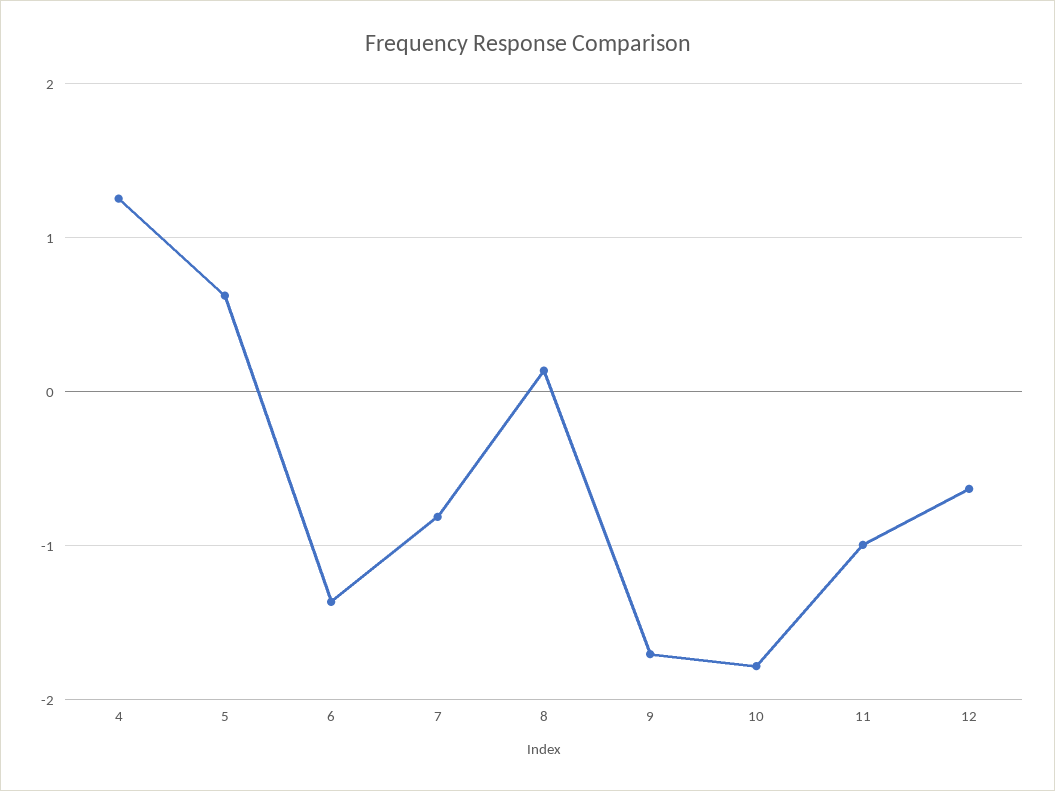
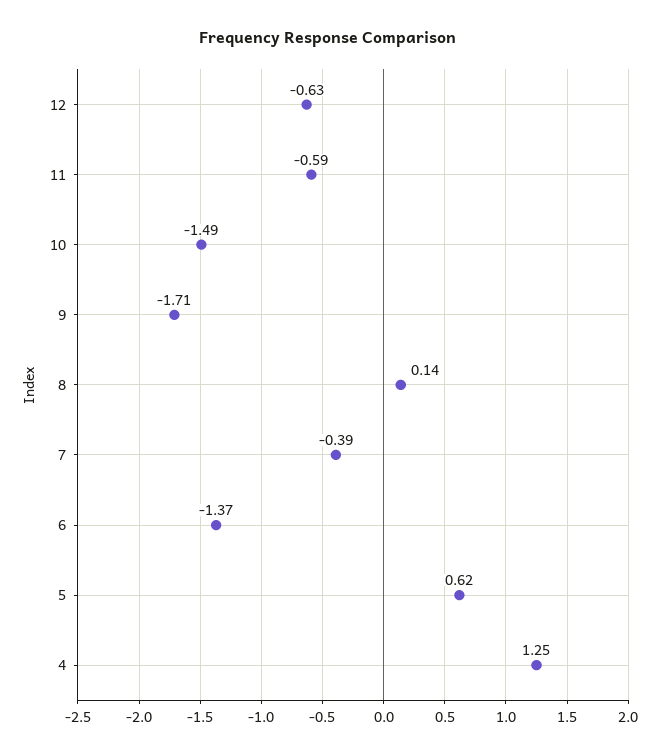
  {
    "4": 1.25,
    "5": 0.62,
    "6": -1.37,
-   "7": -0.8,
+   "7": -0.39,
    "8": 0.14,
    "9": -1.71,
-   "10": -1.8,
+   "10": -1.49,
-   "11": -1,
+   "11": -0.59,
    "12": -0.63
  }

